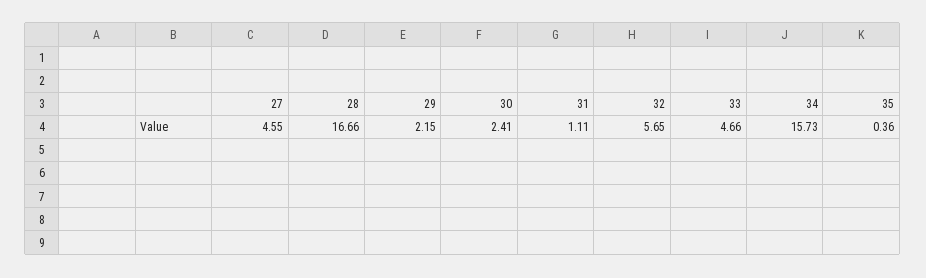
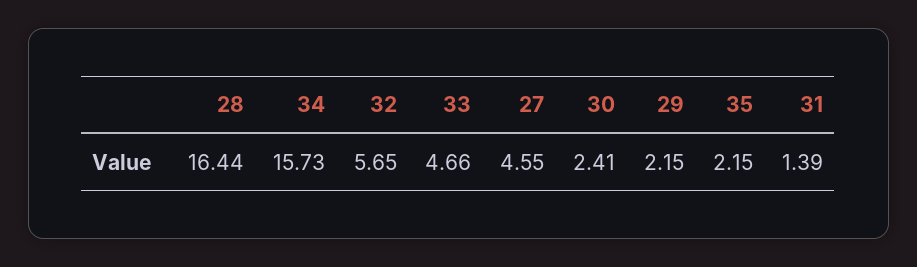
  {
    "27": 4.55,
-   "28": 16.66,
+   "28": 16.44,
    "29": 2.15,
    "30": 2.41,
-   "31": 1.11,
+   "31": 1.39,
    "32": 5.65,
    "33": 4.66,
    "34": 15.73,
-   "35": 0.36
+   "35": 2.15
  }

